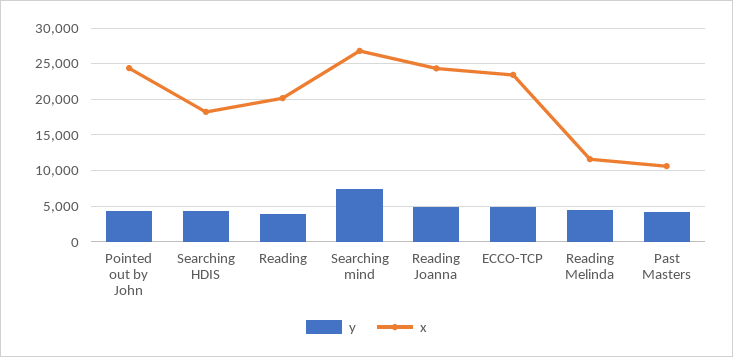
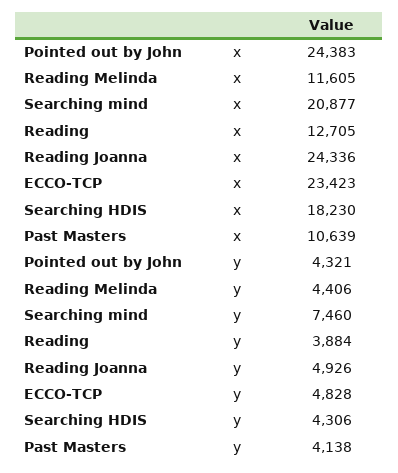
  {
    "y": {
      "Pointed out by John": 4321,
      "Searching HDIS": 4306,
      "Reading": 3884,
      "Searching mind": 7460,
      "Reading Joanna": 4926,
      "ECCO-TCP": 4828,
      "Reading Melinda": 4406,
      "Past Masters": 4138
    },
    "x": {
      "Pointed out by John": 24383,
      "Searching HDIS": 18230,
-     "Reading": 20000,
+     "Reading": 12705,
-     "Searching mind": 27000,
+     "Searching mind": 20877,
      "Reading Joanna": 24336,
      "ECCO-TCP": 23423,
      "Reading Melinda": 11605,
      "Past Masters": 10639
    }
  }

